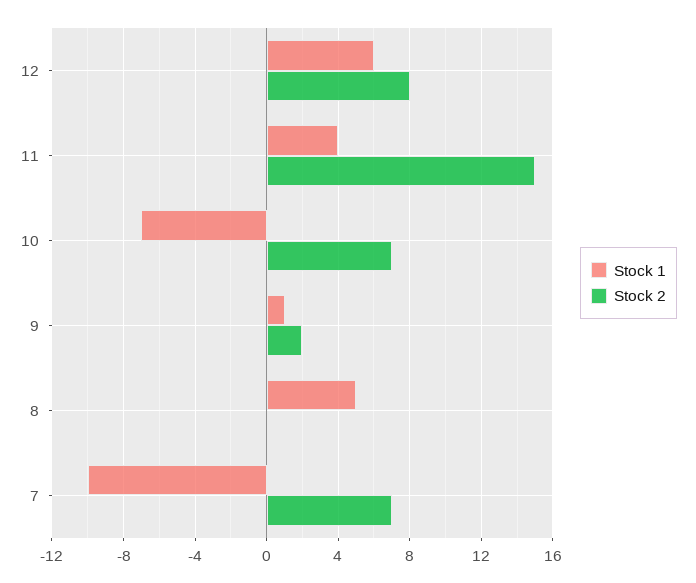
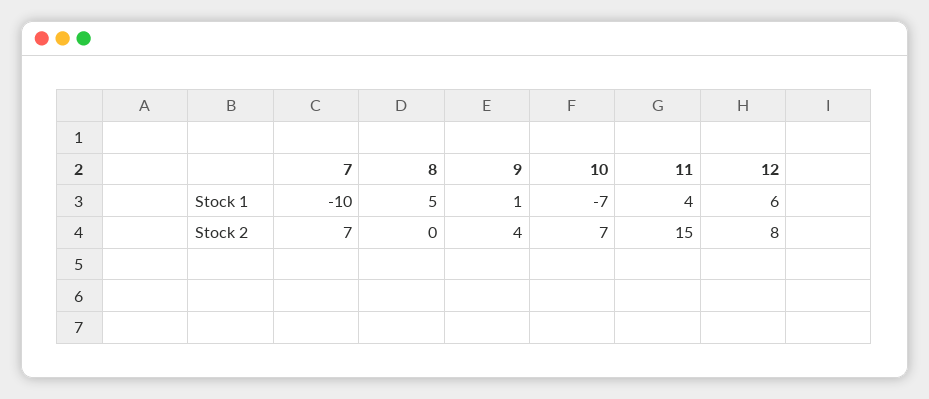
  {
    "Stock 1": {
      "12": 6,
      "11": 4,
      "10": -7,
      "9": 1,
      "8": 5,
      "7": -10
    },
    "Stock 2": {
      "12": 8,
      "11": 15,
      "10": 7,
-     "9": 2,
+     "9": 4,
      "8": 0,
      "7": 7
    }
  }

